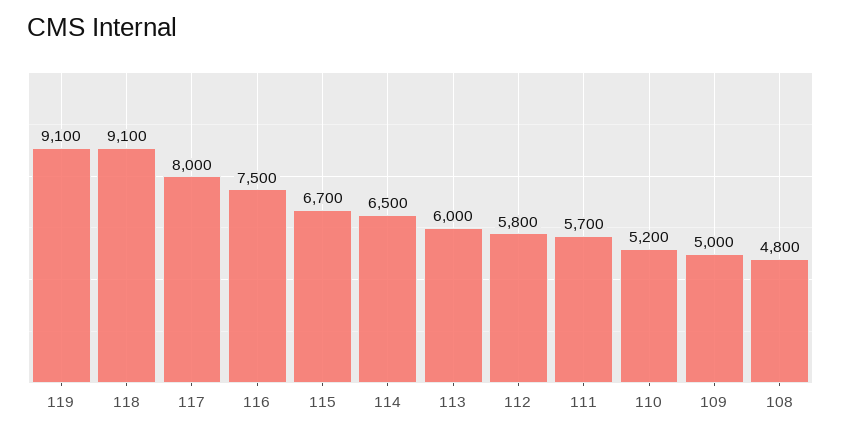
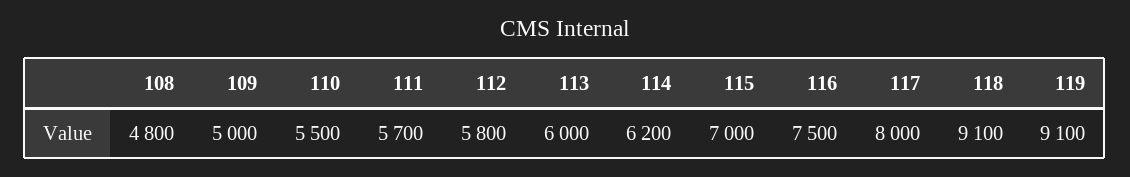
  {
    "119": 9100,
    "118": 9100,
    "117": 8000,
    "116": 7500,
-   "115": 6700,
+   "115": 7000,
-   "114": 6500,
+   "114": 6200,
    "113": 6000,
    "112": 5800,
    "111": 5700,
-   "110": 5200,
+   "110": 5500,
    "109": 5000,
    "108": 4800
  }

